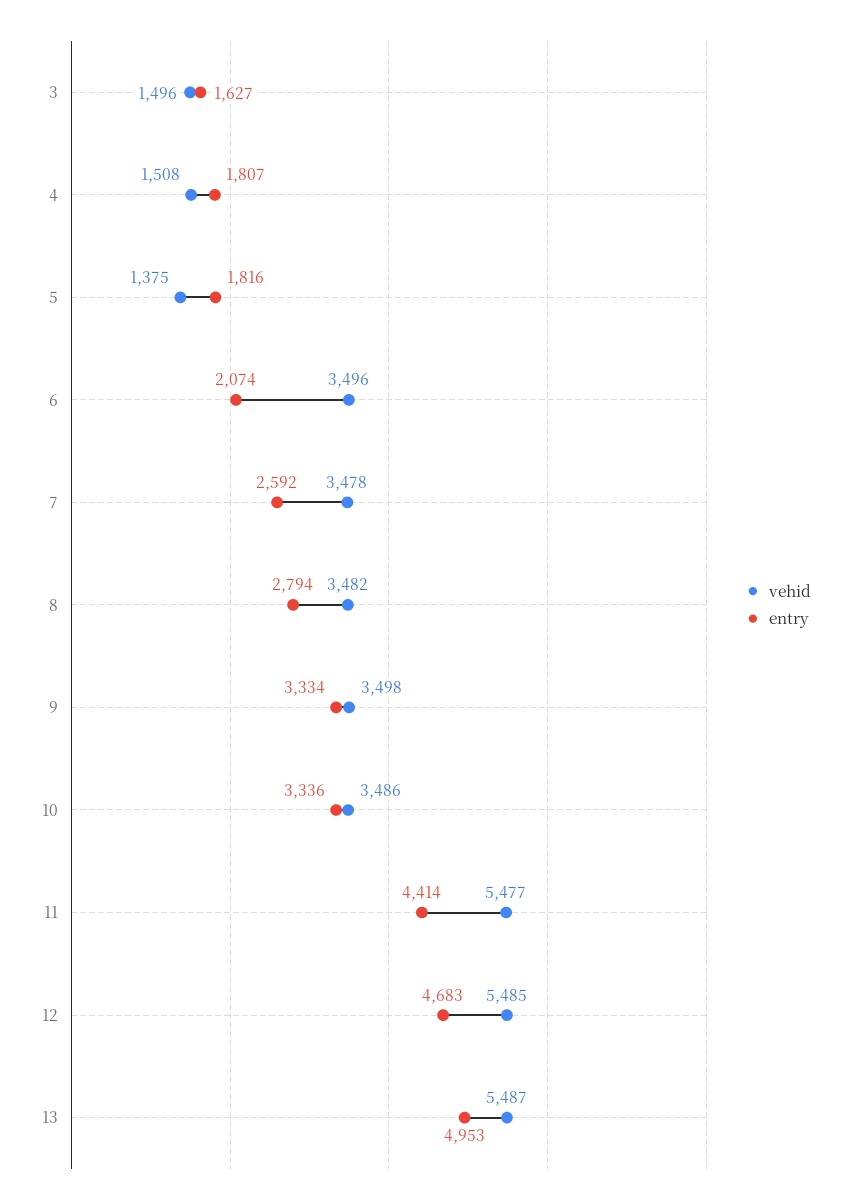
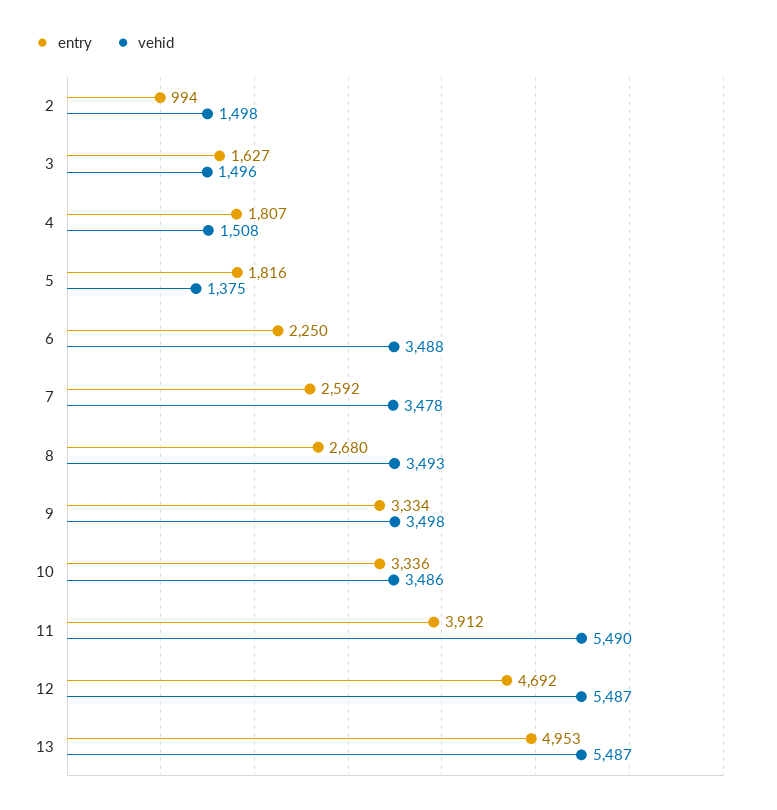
  {
    "vehid": {
      "3": 1496,
      "4": 1508,
      "5": 1375,
-     "6": 3496,
+     "6": 3488,
      "7": 3478,
-     "8": 3482,
+     "8": 3493,
      "9": 3498,
      "10": 3486,
-     "11": 5477,
+     "11": 5490,
-     "12": 5485,
+     "12": 5487,
-     "13": 5487
+     "13": 5487,
+     "2": 1498
    },
    "entry": {
      "3": 1627,
      "4": 1807,
      "5": 1816,
-     "6": 2074,
+     "6": 2250,
      "7": 2592,
-     "8": 2794,
+     "8": 2680,
      "9": 3334,
      "10": 3336,
-     "11": 4414,
+     "11": 3912,
-     "12": 4683,
+     "12": 4692,
-     "13": 4953
+     "13": 4953,
+     "2": 994
    }
  }

